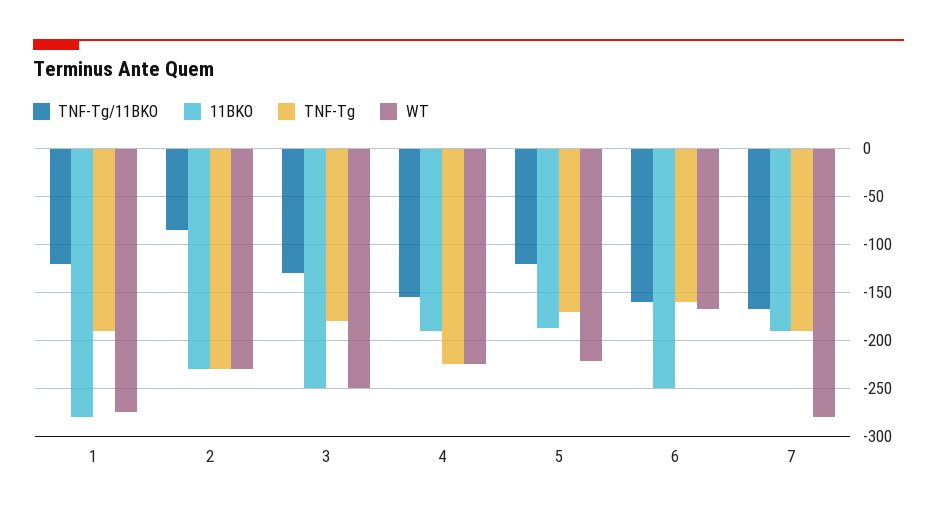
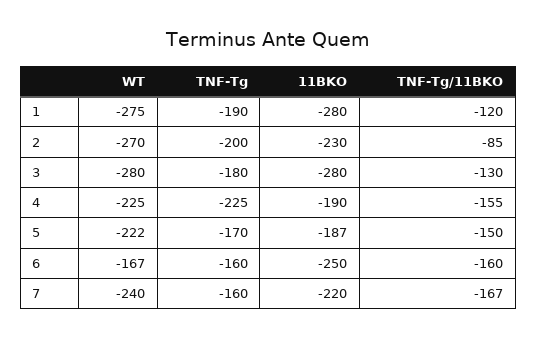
  {
    "TNF-Tg/11BKO": {
      "1": -120,
      "2": -85,
      "3": -130,
      "4": -155,
-     "5": -120,
+     "5": -150,
      "6": -160,
      "7": -167
    },
    "11BKO": {
      "1": -280,
      "2": -230,
-     "3": -250,
+     "3": -280,
      "4": -190,
      "5": -187,
      "6": -250,
-     "7": -190
+     "7": -220
    },
    "TNF-Tg": {
      "1": -190,
-     "2": -230,
+     "2": -200,
      "3": -180,
      "4": -225,
      "5": -170,
      "6": -160,
-     "7": -190
+     "7": -160
    },
    "WT": {
      "1": -275,
-     "2": -230,
+     "2": -270,
-     "3": -250,
+     "3": -280,
      "4": -225,
      "5": -222,
      "6": -167,
-     "7": -280
+     "7": -240
    }
  }

